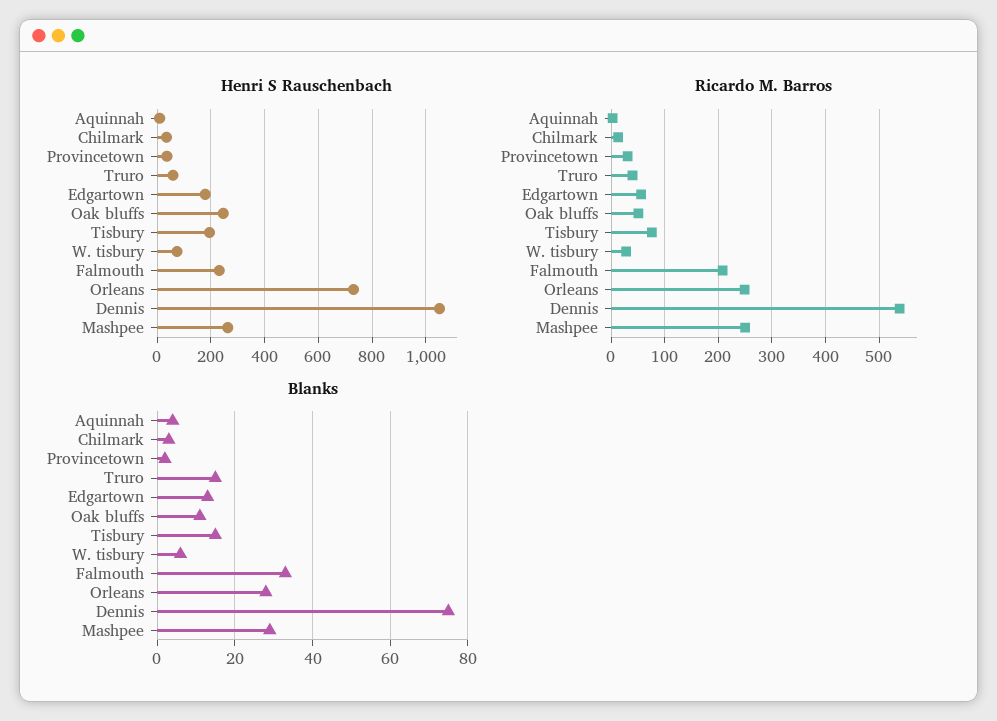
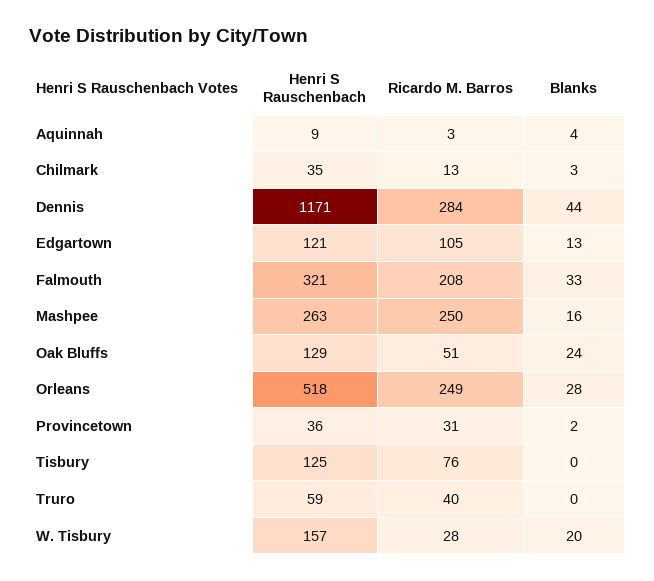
  {
    "Henri S Rauschenbach": {
      "Aquinnah": 9,
      "Chilmark": 35,
      "Provincetown": 36,
      "Truro": 59,
-     "Edgartown": 175,
+     "Edgartown": 121,
-     "Oak bluffs": 250,
+     "Oak bluffs": 129,
-     "Tisbury": 200,
+     "Tisbury": 125,
-     "W. tisbury": 75,
+     "W. tisbury": 157,
-     "Falmouth": 225,
+     "Falmouth": 321,
-     "Orleans": 725,
+     "Orleans": 518,
-     "Dennis": 1050,
+     "Dennis": 1171,
      "Mashpee": 263
    },
    "Ricardo M. Barros": {
      "Aquinnah": 3,
      "Chilmark": 13,
      "Provincetown": 31,
      "Truro": 40,
-     "Edgartown": 60,
+     "Edgartown": 105,
      "Oak bluffs": 51,
      "Tisbury": 76,
      "W. tisbury": 28,
      "Falmouth": 208,
      "Orleans": 249,
-     "Dennis": 540,
+     "Dennis": 284,
      "Mashpee": 250
    },
    "Blanks": {
      "Aquinnah": 4,
      "Chilmark": 3,
      "Provincetown": 2,
-     "Truro": 15,
+     "Truro": 0,
      "Edgartown": 13,
-     "Oak bluffs": 10,
+     "Oak bluffs": 24,
-     "Tisbury": 15,
+     "Tisbury": 0,
-     "W. tisbury": 5,
+     "W. tisbury": 20,
      "Falmouth": 33,
      "Orleans": 28,
-     "Dennis": 75,
+     "Dennis": 44,
-     "Mashpee": 30
+     "Mashpee": 16
    }
  }

